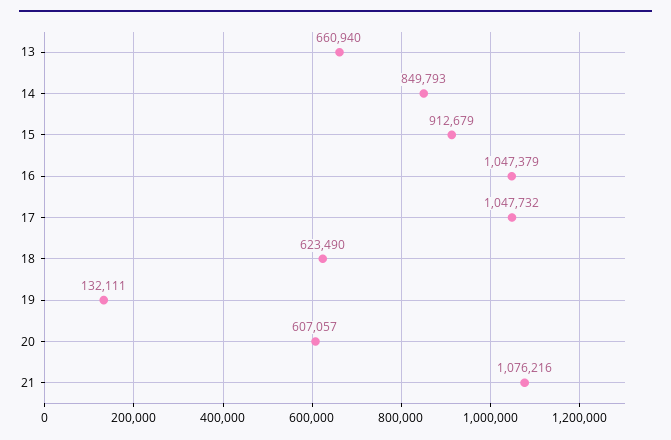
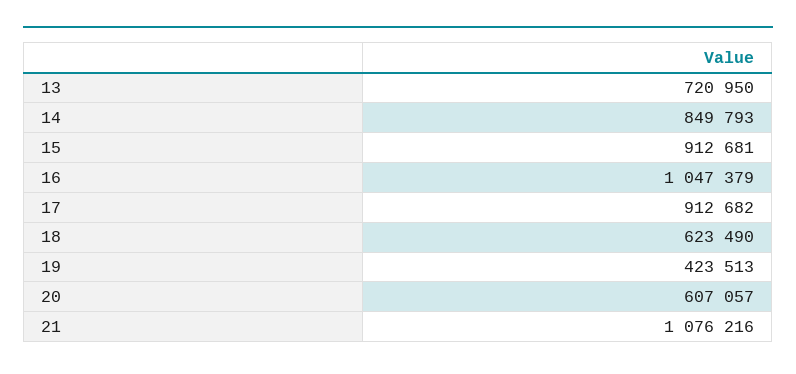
  {
-   "13": 660940,
+   "13": 720950,
    "14": 849793,
-   "15": 912679,
+   "15": 912681,
    "16": 1047379,
-   "17": 1047732,
+   "17": 912682,
    "18": 623490,
-   "19": 132111,
+   "19": 423513,
    "20": 607057,
    "21": 1076216
  }

